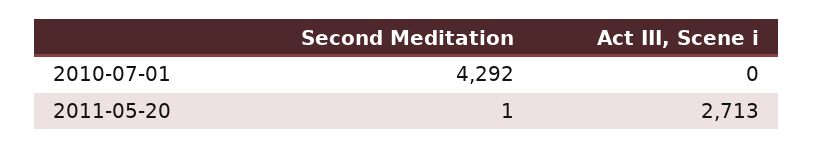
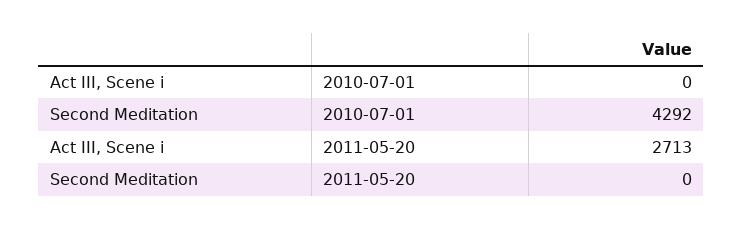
  {
    "Second Meditation": {
      "2010-07-01": 4292,
-     "2011-05-20": 1
+     "2011-05-20": 0
    },
    "Act III, Scene i": {
      "2010-07-01": 0,
      "2011-05-20": 2713
    }
  }

